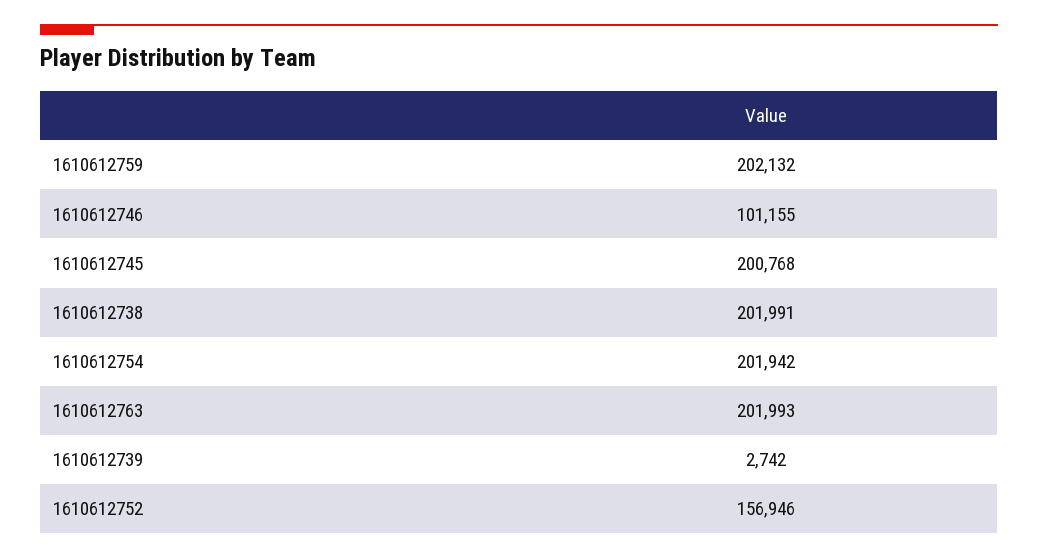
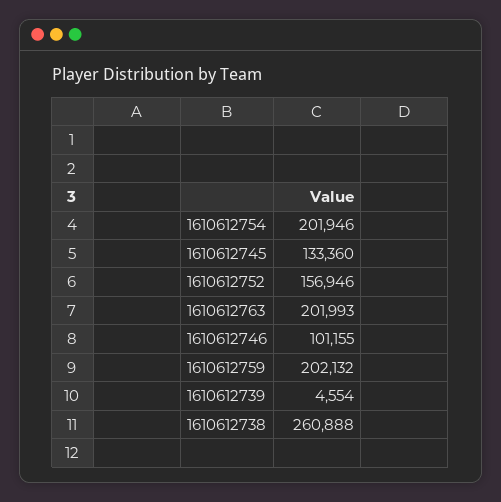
  {
    "1610612759": 202132,
    "1610612746": 101155,
-   "1610612745": 200768,
+   "1610612745": 133360,
-   "1610612738": 201991,
+   "1610612738": 260888,
-   "1610612754": 201942,
+   "1610612754": 201946,
    "1610612763": 201993,
-   "1610612739": 2742,
+   "1610612739": 4554,
    "1610612752": 156946
  }

